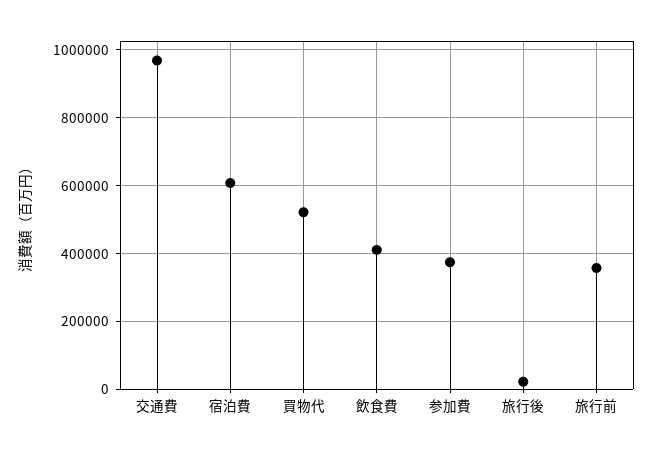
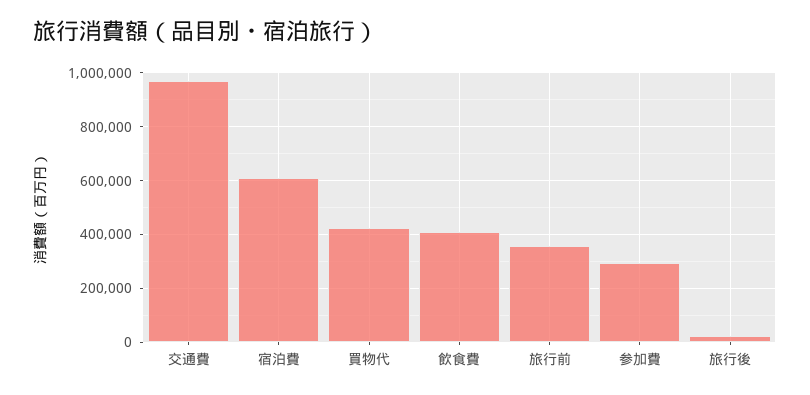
  {
    "交通費": 960000,
    "宿泊費": 600000,
-   "買物代": 520000,
+   "買物代": 425000,
    "飲食費": 420000,
-   "参加費": 380000,
+   "参加費": 300000,
    "旅行後": 20000,
    "旅行前": 360000
  }

